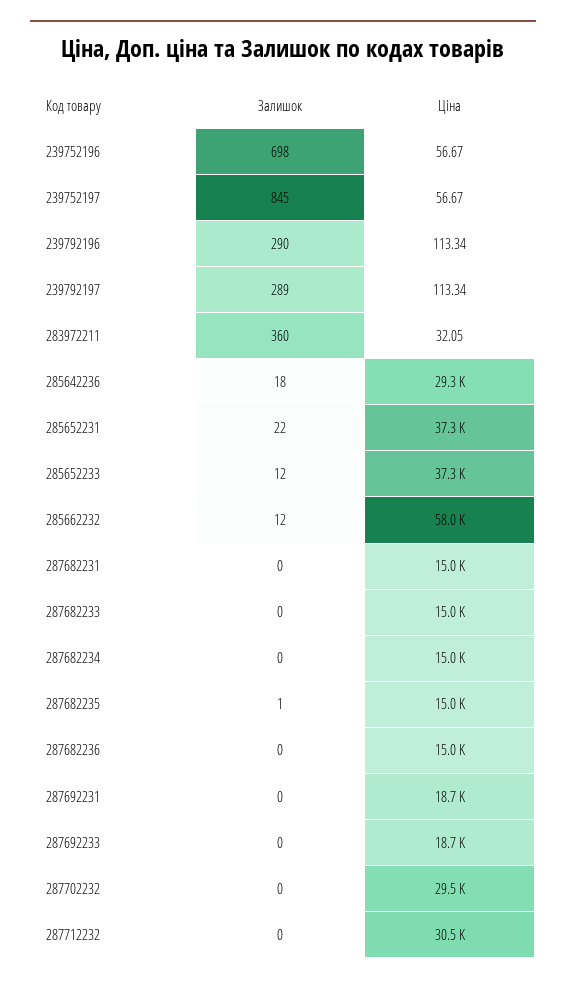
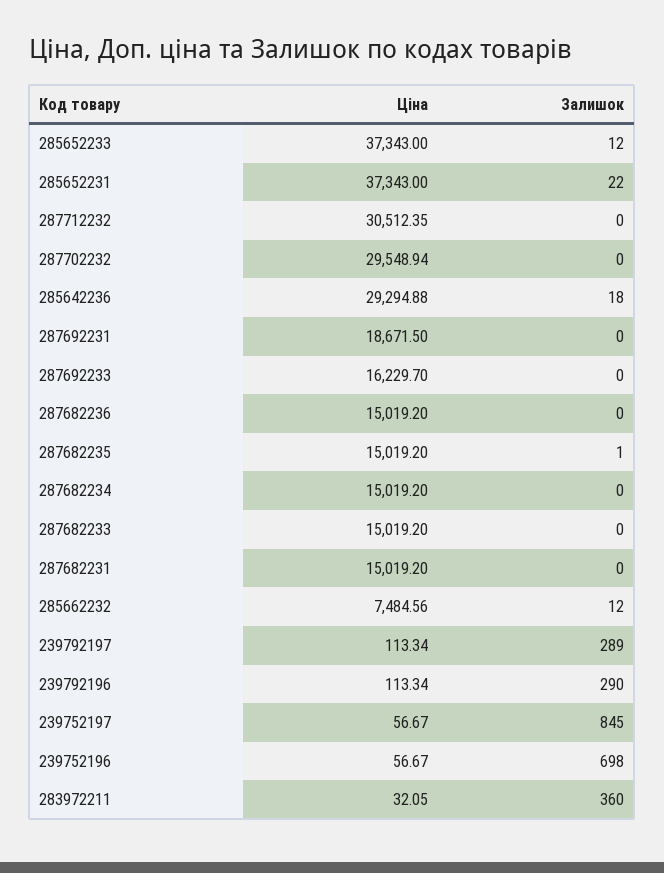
  {
    "Залишок": {
      "239752196": 698,
      "239752197": 845,
      "239792196": 290,
      "239792197": 289,
      "283972211": 360,
      "285642236": 18,
      "285652231": 22,
      "285652233": 12,
      "285662232": 12,
      "287682231": 0,
      "287682233": 0,
      "287682234": 0,
      "287682235": 1,
      "287682236": 0,
      "287692231": 0,
      "287692233": 0,
      "287702232": 0,
      "287712232": 0
    },
    "Ціна": {
      "239752196": 56.67,
      "239752197": 56.67,
      "239792196": 113.34,
      "239792197": 113.34,
      "283972211": 32.05,
      "285642236": 29294.88,
      "285652231": 37343,
      "285652233": 37343,
-     "285662232": 58000,
+     "285662232": 7484.56,
      "287682231": 15019.2,
      "287682233": 15019.2,
      "287682234": 15019.2,
      "287682235": 15019.2,
      "287682236": 15019.2,
      "287692231": 18671.5,
-     "287692233": 18700,
+     "287692233": 16229.7,
      "287702232": 29548.94,
      "287712232": 30512.35
    }
  }

